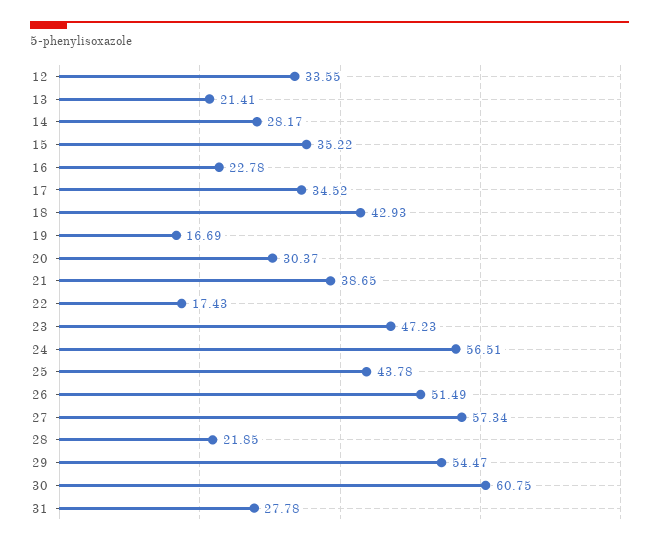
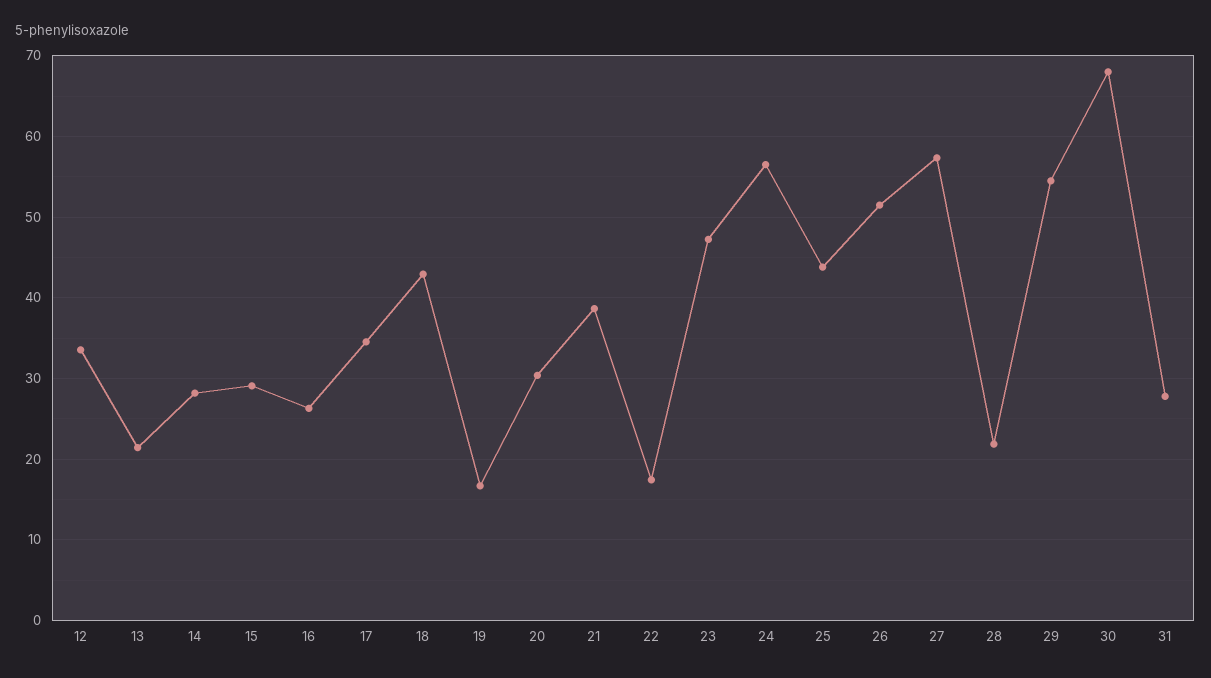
  {
    "12": 33.55,
    "13": 21.41,
    "14": 28.17,
-   "15": 35.22,
+   "15": 29,
-   "16": 22.78,
+   "16": 26,
    "17": 34.52,
    "18": 42.93,
    "19": 16.69,
    "20": 30.37,
    "21": 38.65,
    "22": 17.43,
    "23": 47.23,
    "24": 56.51,
    "25": 43.78,
    "26": 51.49,
    "27": 57.34,
    "28": 21.85,
    "29": 54.47,
-   "30": 60.75,
+   "30": 68,
    "31": 27.78
  }

